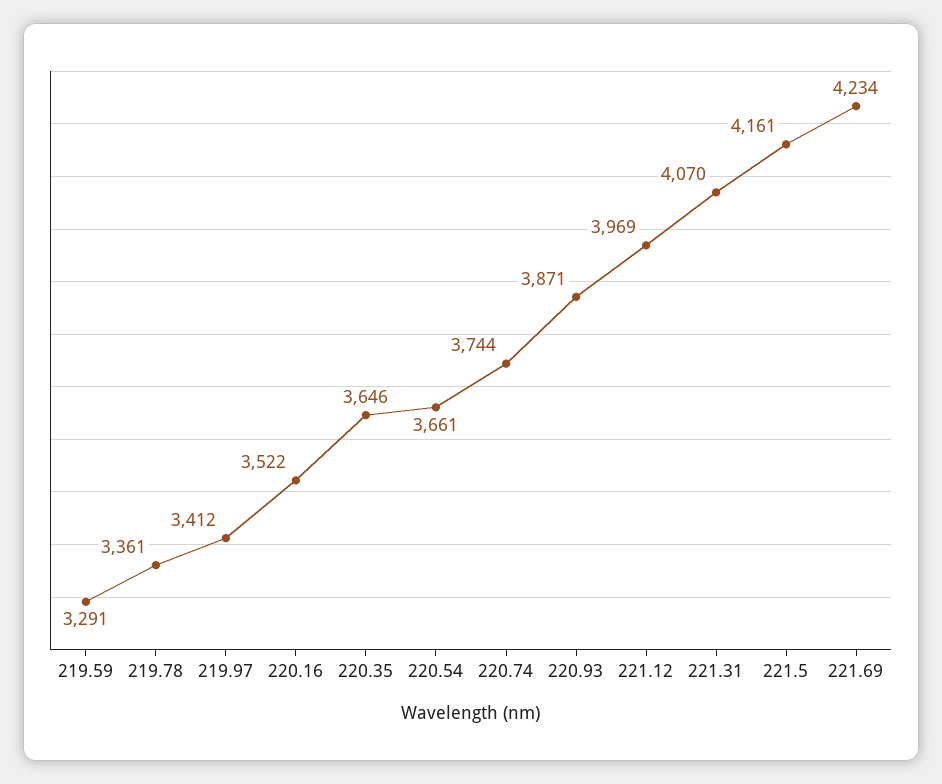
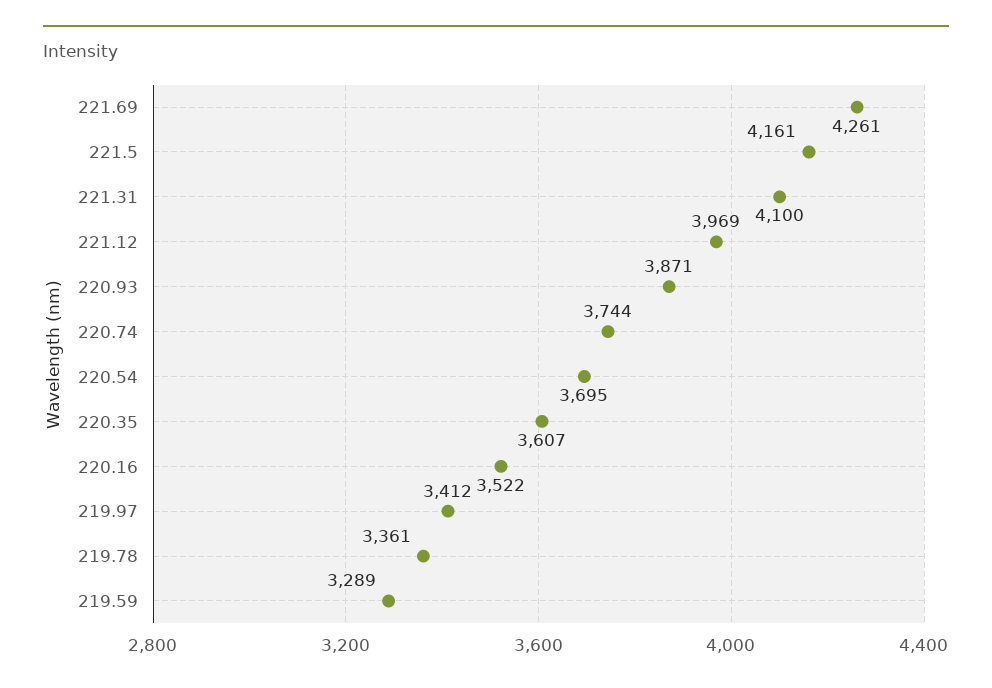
  {
-   "219.59": 3291,
+   "219.59": 3289,
    "219.78": 3361,
    "219.97": 3412,
    "220.16": 3522,
-   "220.35": 3646,
+   "220.35": 3607,
-   "220.54": 3661,
+   "220.54": 3695,
    "220.74": 3744,
    "220.93": 3871,
    "221.12": 3969,
-   "221.31": 4070,
+   "221.31": 4100,
    "221.5": 4161,
-   "221.69": 4234
+   "221.69": 4261
  }

